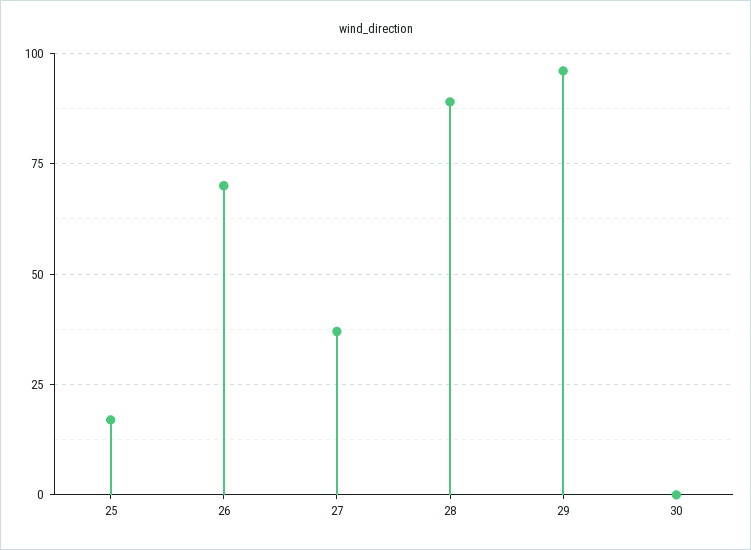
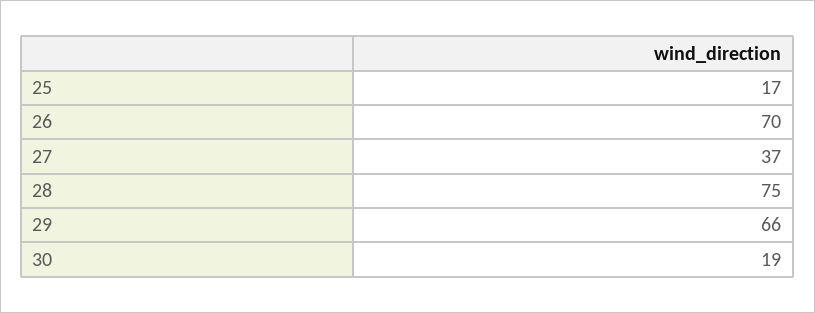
  {
    "25": 17,
    "26": 70,
    "27": 37,
-   "28": 90,
+   "28": 75,
-   "29": 95,
+   "29": 66,
-   "30": 0
+   "30": 19
  }

